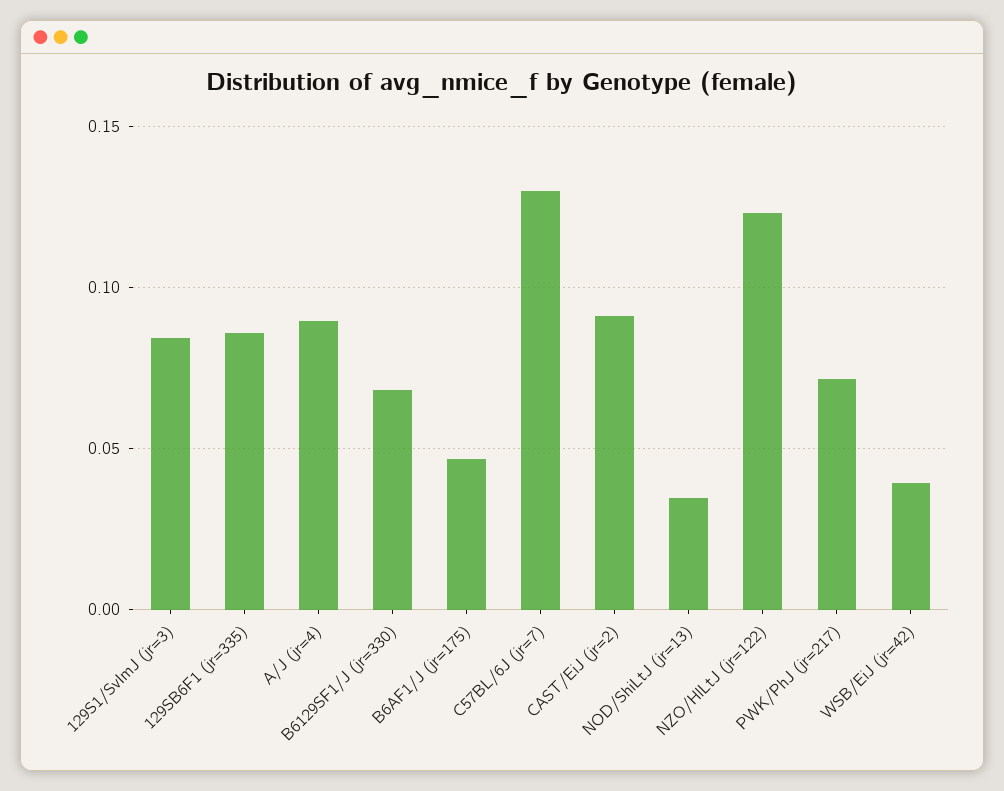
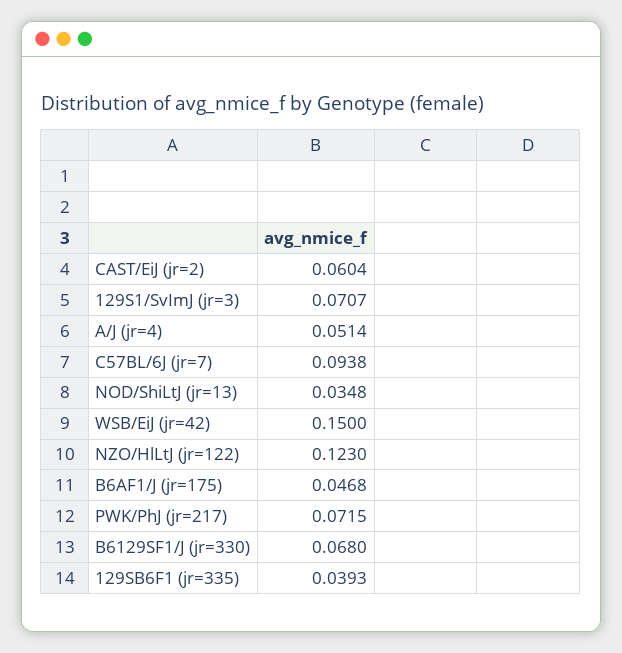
  {
-   "129S1/SvImJ (jr=3)": 0.085,
+   "129S1/SvImJ (jr=3)": 0.0707,
-   "129SB6F1 (jr=335)": 0.085,
+   "129SB6F1 (jr=335)": 0.0393,
-   "A/J (jr=4)": 0.09,
+   "A/J (jr=4)": 0.0514,
    "B6129SF1/J (jr=330)": 0.068,
    "B6AF1/J (jr=175)": 0.0468,
-   "C57BL/6J (jr=7)": 0.13,
+   "C57BL/6J (jr=7)": 0.0938,
-   "CAST/EiJ (jr=2)": 0.09,
+   "CAST/EiJ (jr=2)": 0.0604,
    "NOD/ShiLtJ (jr=13)": 0.0348,
    "NZO/HlLtJ (jr=122)": 0.123,
    "PWK/PhJ (jr=217)": 0.0715,
-   "WSB/EiJ (jr=42)": 0.04
+   "WSB/EiJ (jr=42)": 0.15
  }

